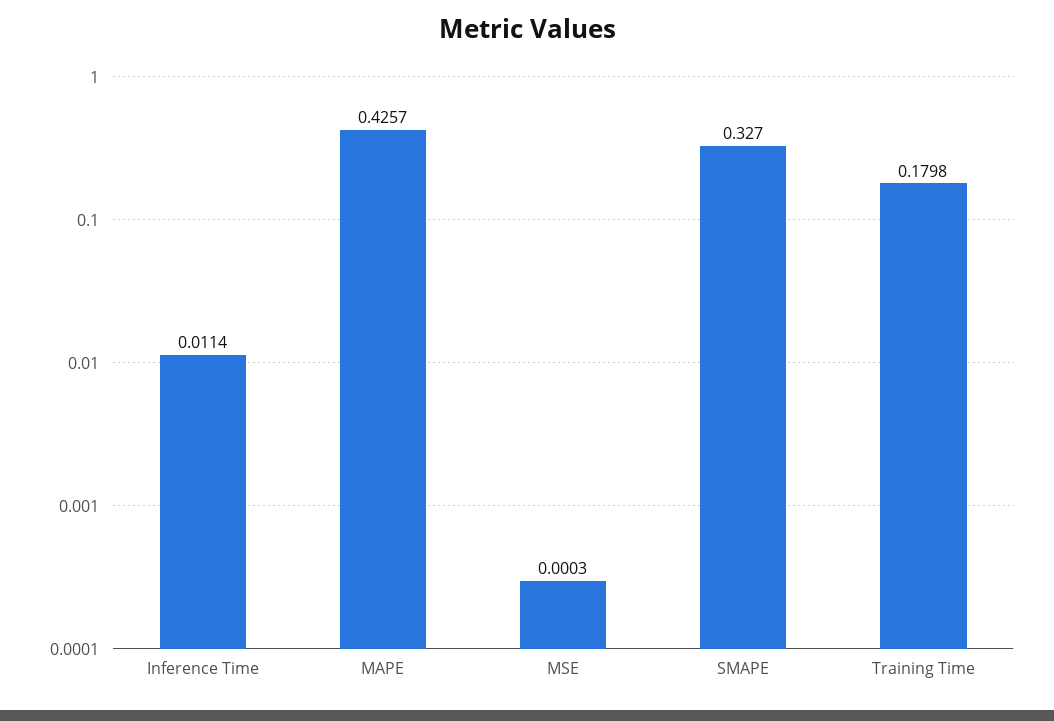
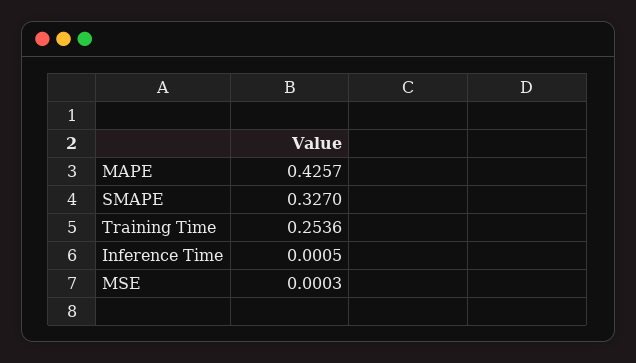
  {
-   "Inference Time": 0.0114,
+   "Inference Time": 0.0005,
    "MAPE": 0.4257,
    "MSE": 0.0003,
    "SMAPE": 0.327,
-   "Training Time": 0.1798
+   "Training Time": 0.2536
  }

